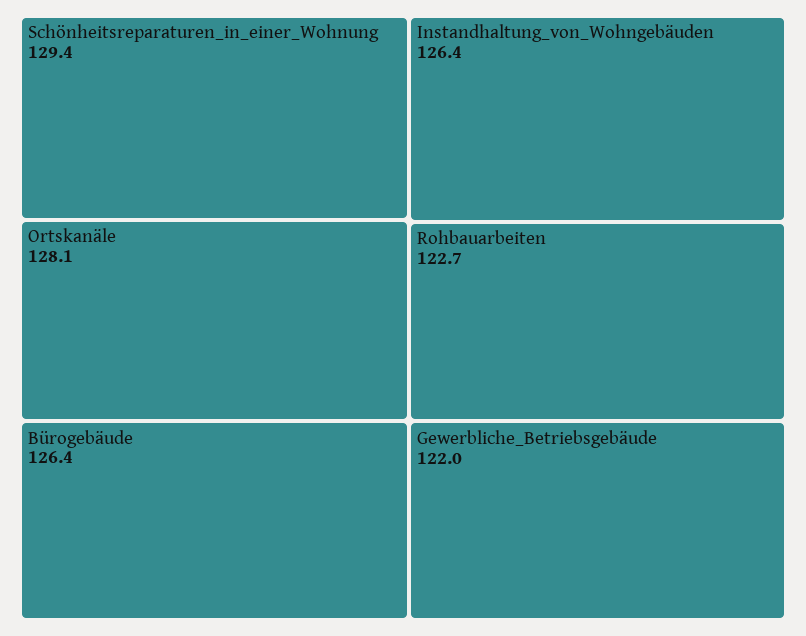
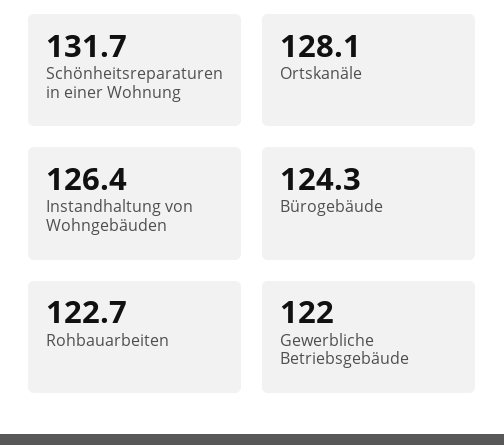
  {
-   "Schönheitsreparaturen_in_einer_Wohnung": 129.4,
+   "Schönheitsreparaturen_in_einer_Wohnung": 131.7,
    "Ortskanäle": 128.1,
-   "Bürogebäude": 126.4,
+   "Bürogebäude": 124.3,
    "Instandhaltung_von_Wohngebäuden": 126.4,
    "Rohbauarbeiten": 122.7,
    "Gewerbliche_Betriebsgebäude": 122
  }

